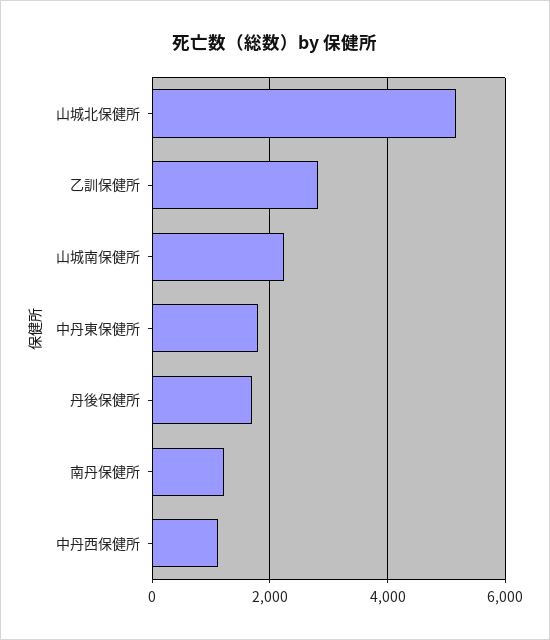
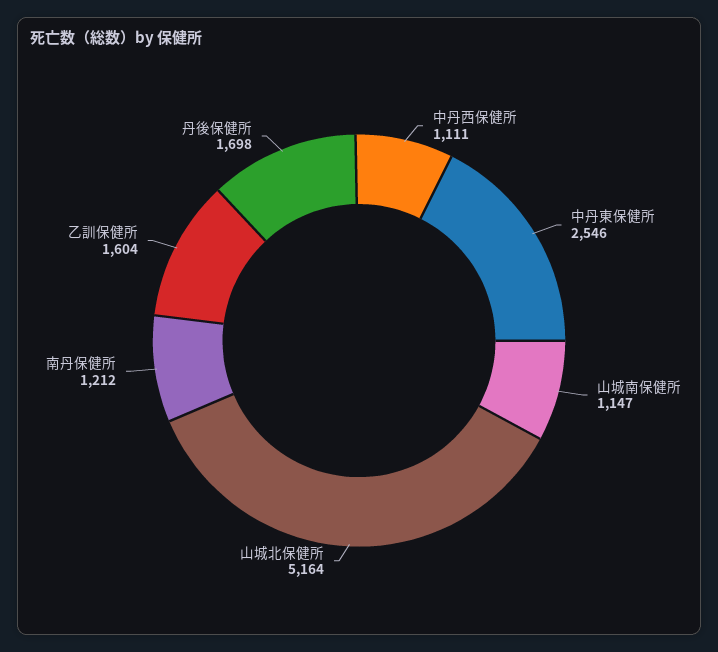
  {
    "山城北保健所": 5164,
-   "乙訓保健所": 2800,
+   "乙訓保健所": 1604,
-   "山城南保健所": 2200,
+   "山城南保健所": 1147,
-   "中丹東保健所": 1800,
+   "中丹東保健所": 2546,
    "丹後保健所": 1698,
    "南丹保健所": 1212,
    "中丹西保健所": 1111
  }

